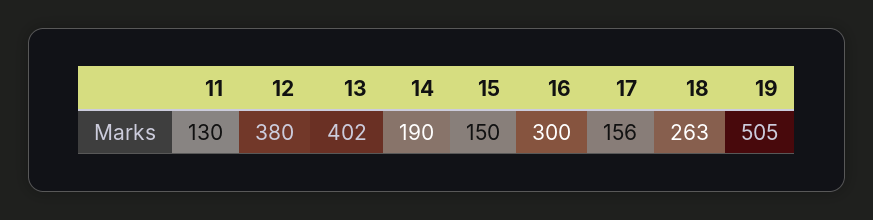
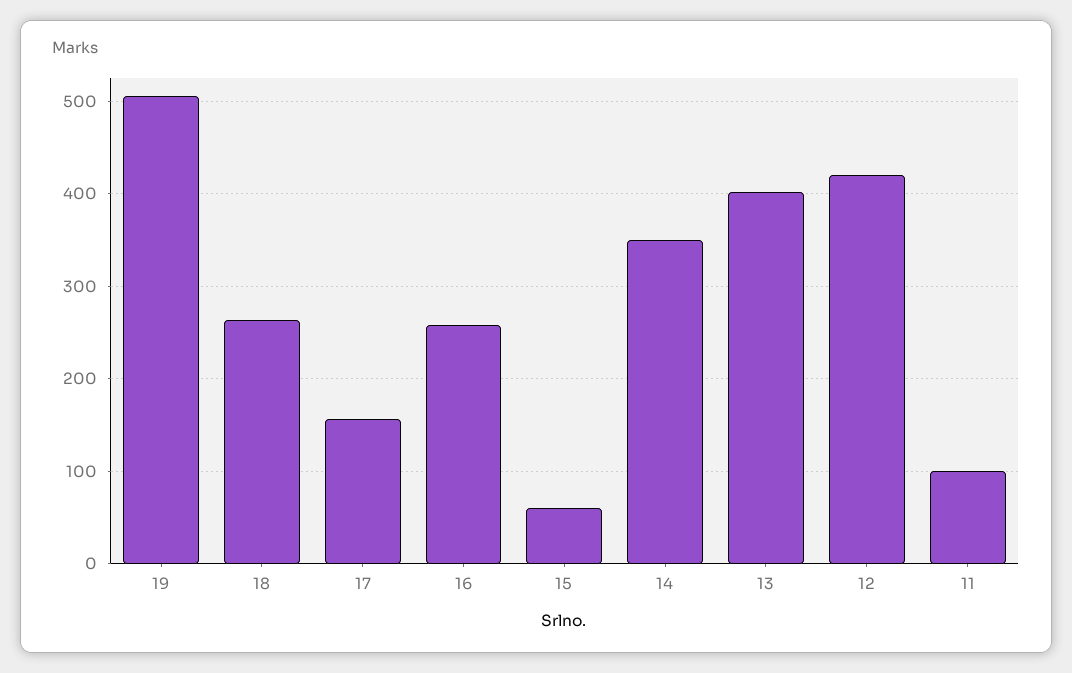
  {
-   "11": 130,
+   "11": 100,
-   "12": 380,
+   "12": 420,
    "13": 402,
-   "14": 190,
+   "14": 350,
-   "15": 150,
+   "15": 60,
-   "16": 300,
+   "16": 260,
    "17": 156,
    "18": 263,
    "19": 505
  }

